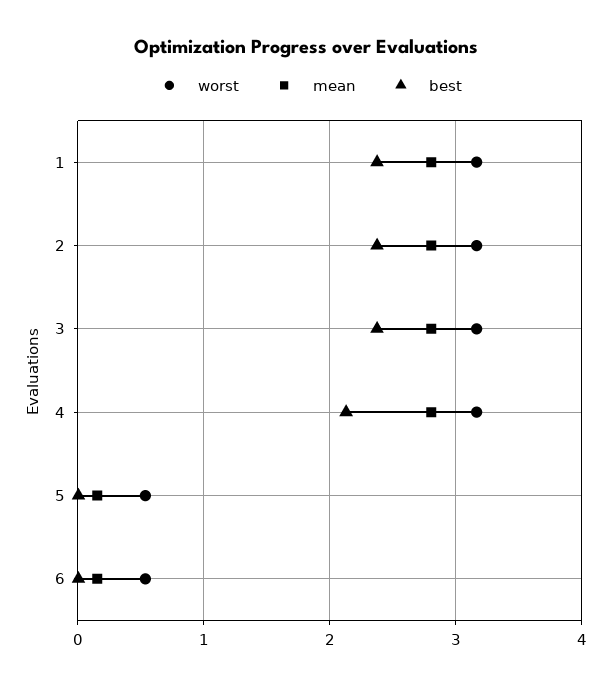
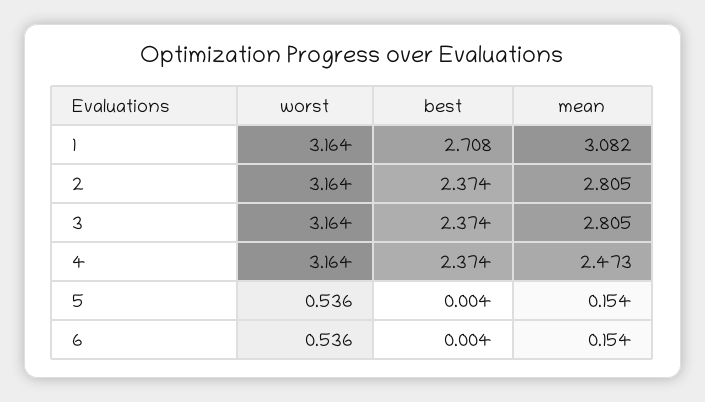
  {
    "worst": {
      "1": 3.164,
      "2": 3.164,
      "3": 3.164,
      "4": 3.164,
      "5": 0.536,
      "6": 0.536
    },
    "mean": {
-     "1": 2.8,
+     "1": 3.082,
      "2": 2.805,
      "3": 2.805,
-     "4": 2.8,
+     "4": 2.473,
      "5": 0.154,
      "6": 0.154
    },
    "best": {
-     "1": 2.4,
+     "1": 2.708,
      "2": 2.374,
      "3": 2.374,
-     "4": 2.1,
+     "4": 2.374,
      "5": 0.004,
      "6": 0.004
    }
  }

